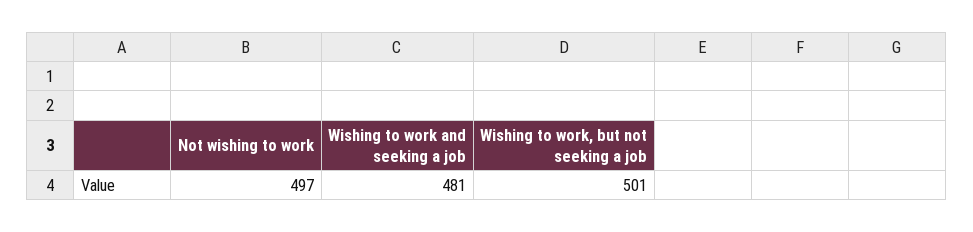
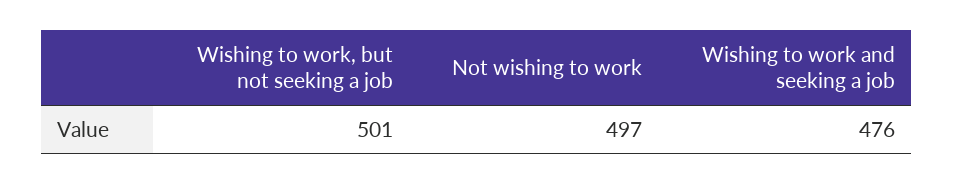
  {
    "Not wishing to work": 497,
-   "Wishing to work and seeking a job": 481,
+   "Wishing to work and seeking a job": 476,
    "Wishing to work, but not seeking a job": 501
  }

